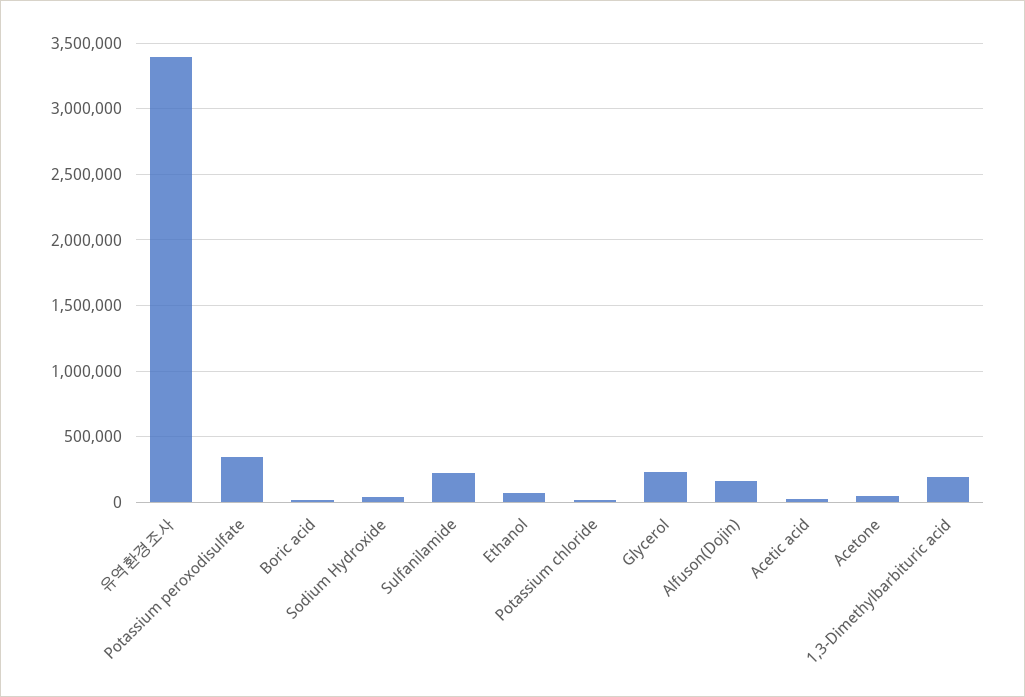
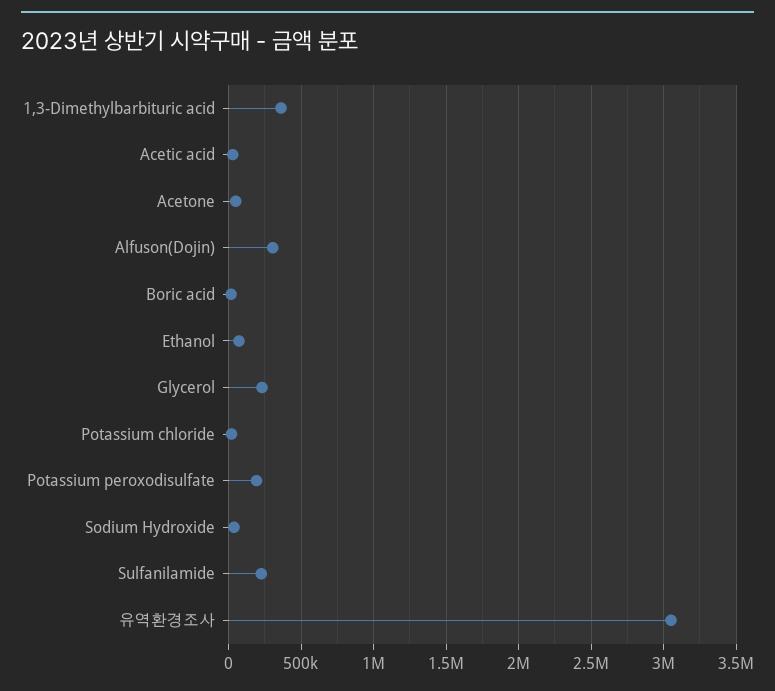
  {
-   "유역환경조사": 3400000,
+   "유역환경조사": 3050000,
-   "Potassium peroxodisulfate": 350000,
+   "Potassium peroxodisulfate": 200000,
    "Boric acid": 0,
    "Sodium Hydroxide": 50000,
    "Sulfanilamide": 200000,
    "Ethanol": 50000,
    "Potassium chloride": 0,
    "Glycerol": 250000,
-   "Alfuson(Dojin)": 150000,
+   "Alfuson(Dojin)": 300000,
    "Acetic acid": 50000,
    "Acetone": 50000,
-   "1,3-Dimethylbarbituric acid": 200000
+   "1,3-Dimethylbarbituric acid": 350000
  }

